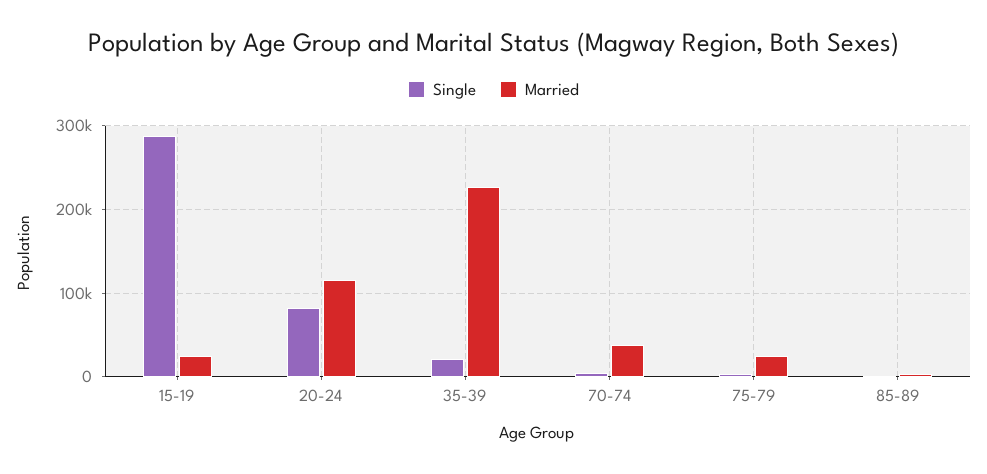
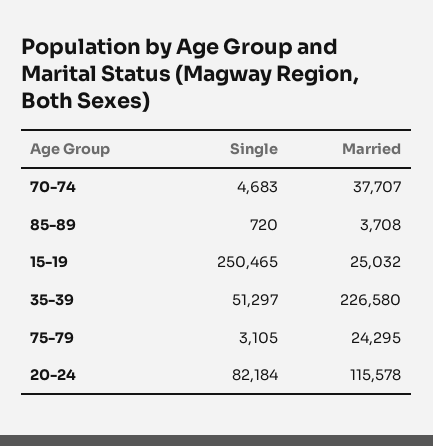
  {
    "Single": {
-     "15-19": 290000,
+     "15-19": 250465,
      "20-24": 82184,
-     "35-39": 20000,
+     "35-39": 51297,
      "70-74": 4683,
      "75-79": 3105,
      "85-89": 720
    },
    "Married": {
      "15-19": 25032,
      "20-24": 115578,
      "35-39": 226580,
      "70-74": 37707,
      "75-79": 24295,
      "85-89": 3708
    }
  }

